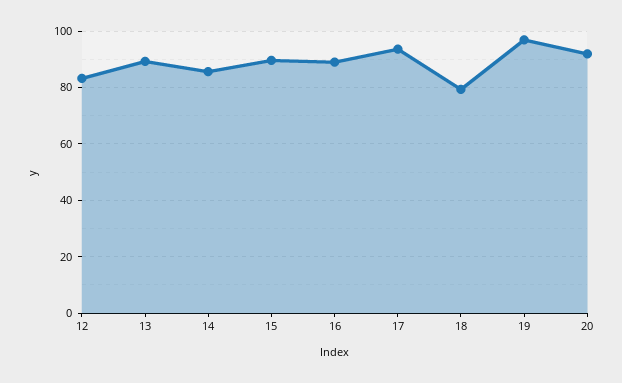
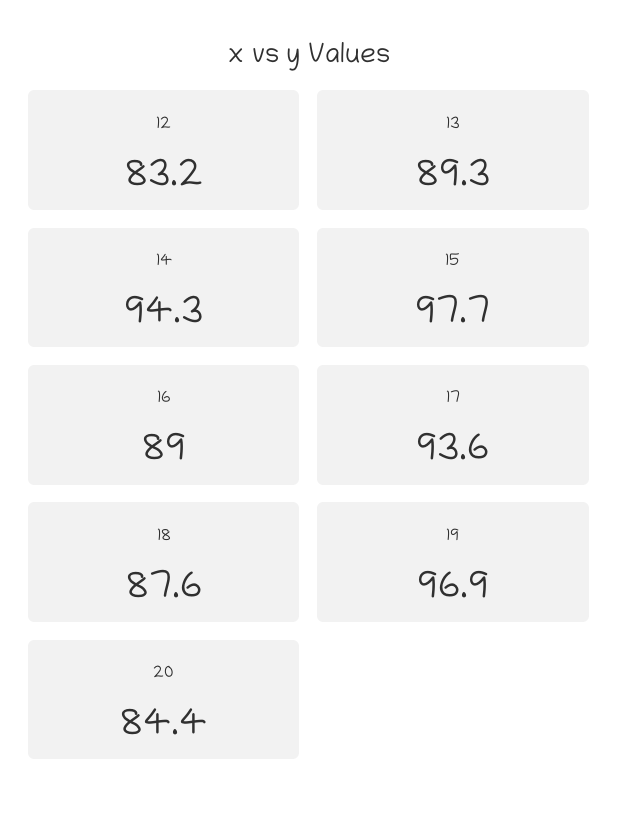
  {
    "12": 83.2,
    "13": 89.3,
-   "14": 85,
+   "14": 94.3,
-   "15": 90,
+   "15": 97.7,
    "16": 89,
    "17": 93.6,
-   "18": 80,
+   "18": 87.6,
    "19": 96.9,
-   "20": 92.5
+   "20": 84.4
  }

